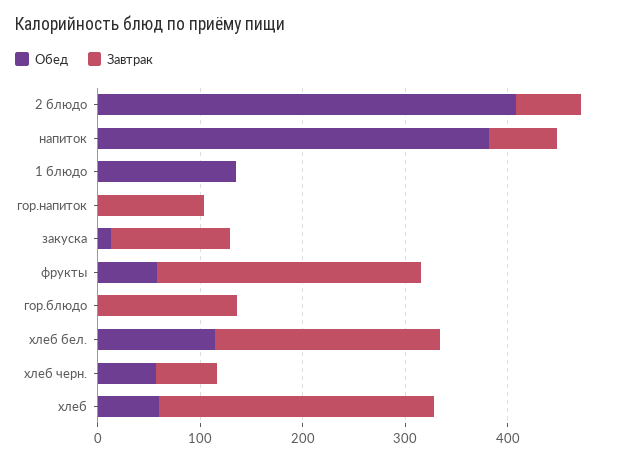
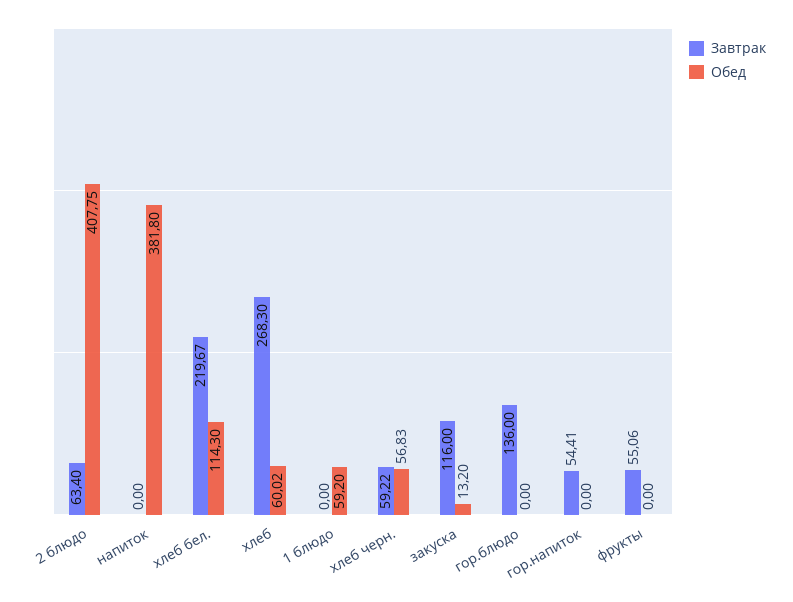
  {
    "Обед": {
      "2 блюдо": 407.75,
      "напиток": 381.8,
-     "1 блюдо": 140,
+     "1 блюдо": 59.2,
      "гор.напиток": 0,
      "закуска": 13.2,
-     "фрукты": 60,
+     "фрукты": 0,
      "гор.блюдо": 0,
      "хлеб бел.": 114.3,
      "хлеб черн.": 56.83,
      "хлеб": 60.02
    },
    "Завтрак": {
      "2 блюдо": 63.4,
-     "напиток": 60,
+     "напиток": 0,
      "1 блюдо": 0,
-     "гор.напиток": 100,
+     "гор.напиток": 54.41,
      "закуска": 116,
-     "фрукты": 260,
+     "фрукты": 55.06,
      "гор.блюдо": 136,
      "хлеб бел.": 219.67,
      "хлеб черн.": 59.22,
      "хлеб": 268.3
    }
  }

